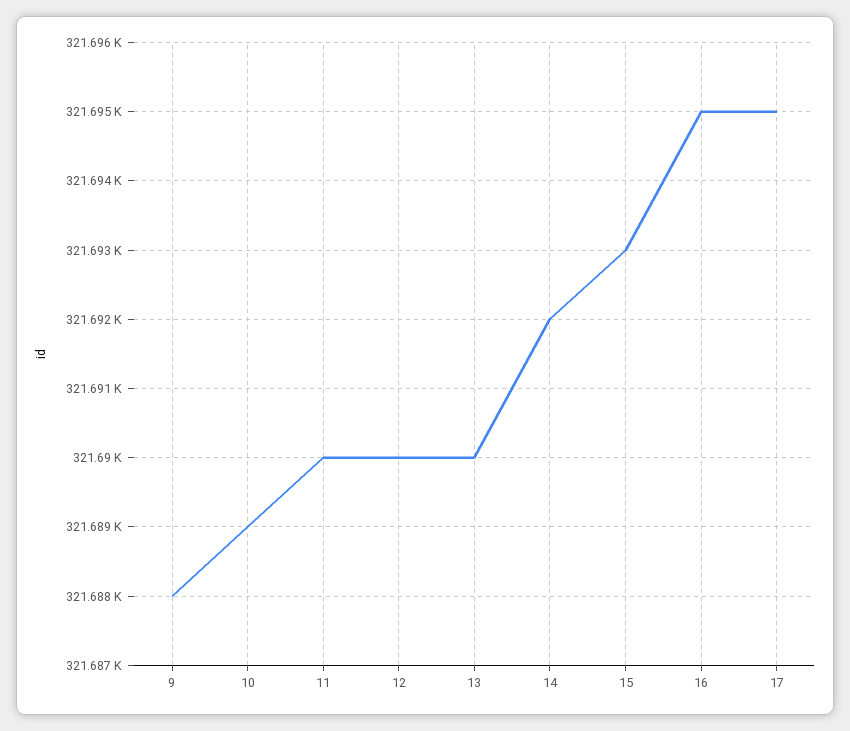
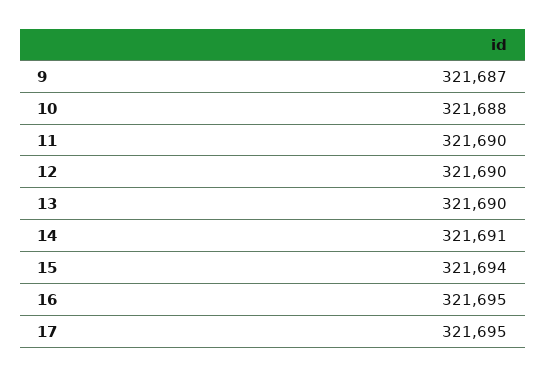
  {
-   "9": 321688,
+   "9": 321687,
-   "10": 321689,
+   "10": 321688,
    "11": 321690,
    "12": 321690,
    "13": 321690,
-   "14": 321692,
+   "14": 321691,
-   "15": 321693,
+   "15": 321694,
    "16": 321695,
    "17": 321695
  }

